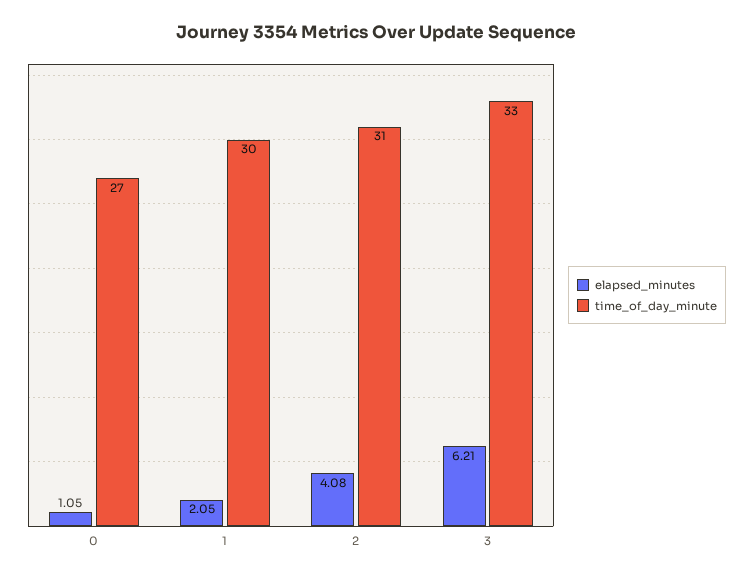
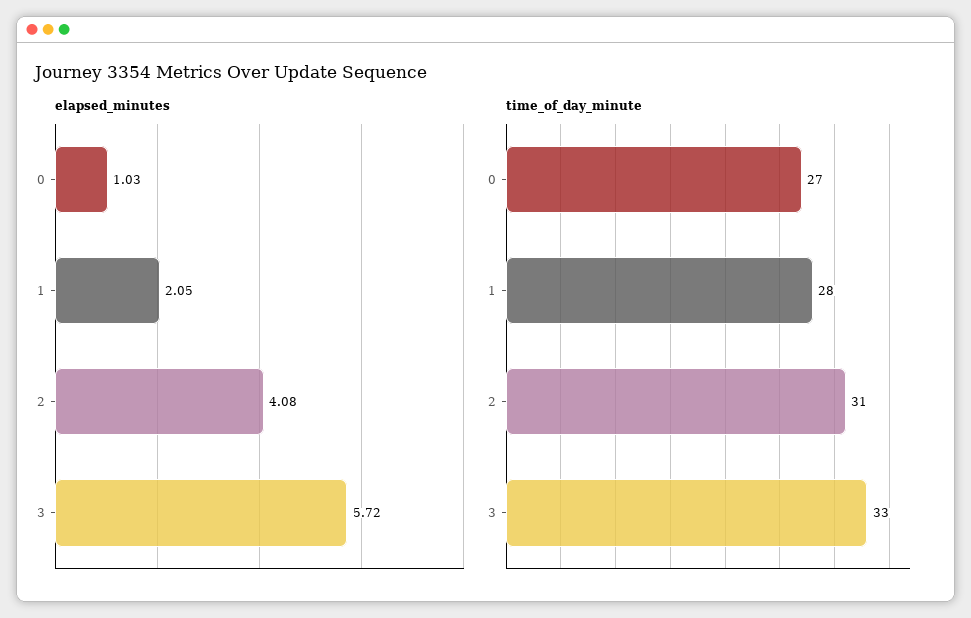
  {
    "elapsed_minutes": {
-     "0": 1.05,
+     "0": 1.03,
      "1": 2.05,
      "2": 4.08,
-     "3": 6.21
+     "3": 5.72
    },
    "time_of_day_minute": {
      "0": 27,
-     "1": 30,
+     "1": 28,
      "2": 31,
      "3": 33
    }
  }

